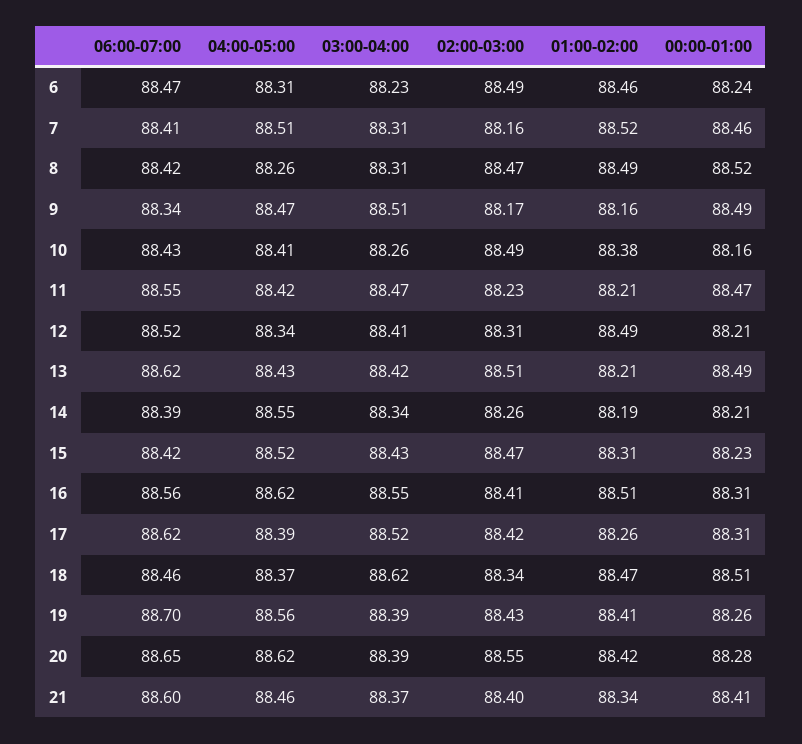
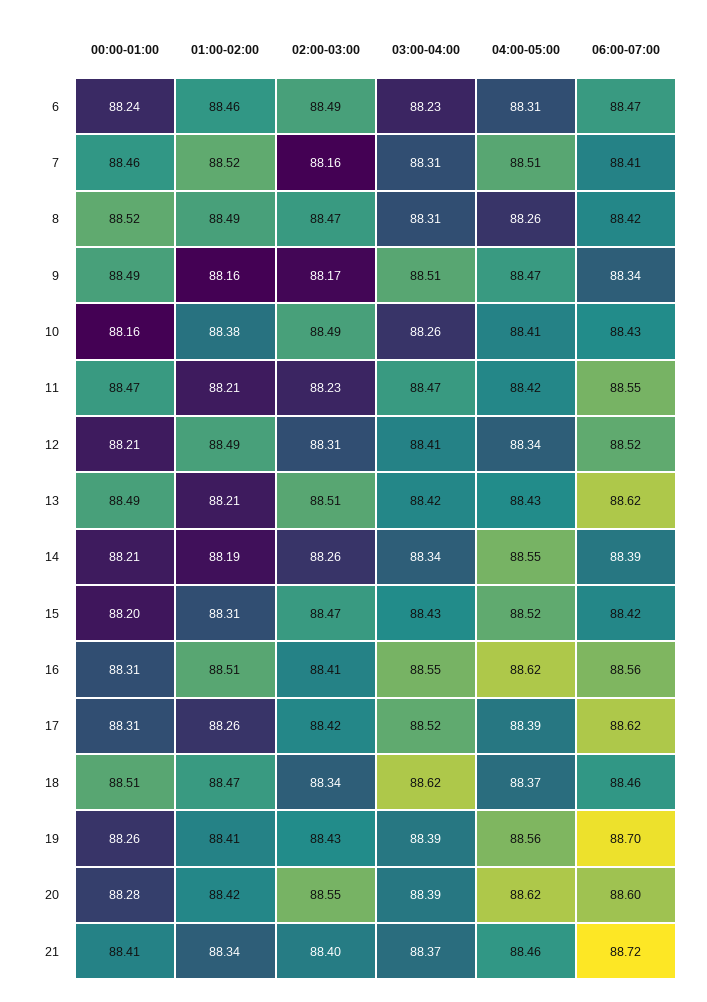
  {
    "06:00-07:00": {
      "6": 88.47,
      "7": 88.41,
      "8": 88.42,
      "9": 88.34,
      "10": 88.43,
      "11": 88.55,
      "12": 88.52,
      "13": 88.62,
      "14": 88.39,
      "15": 88.42,
      "16": 88.56,
      "17": 88.62,
      "18": 88.46,
      "19": 88.7,
-     "20": 88.65,
+     "20": 88.6,
-     "21": 88.6
+     "21": 88.72
    },
    "04:00-05:00": {
      "6": 88.31,
      "7": 88.51,
      "8": 88.26,
      "9": 88.47,
      "10": 88.41,
      "11": 88.42,
      "12": 88.34,
      "13": 88.43,
      "14": 88.55,
      "15": 88.52,
      "16": 88.62,
      "17": 88.39,
      "18": 88.37,
      "19": 88.56,
      "20": 88.62,
      "21": 88.46
    },
    "03:00-04:00": {
      "6": 88.23,
      "7": 88.31,
      "8": 88.31,
      "9": 88.51,
      "10": 88.26,
      "11": 88.47,
      "12": 88.41,
      "13": 88.42,
      "14": 88.34,
      "15": 88.43,
      "16": 88.55,
      "17": 88.52,
      "18": 88.62,
      "19": 88.39,
      "20": 88.39,
      "21": 88.37
    },
    "02:00-03:00": {
      "6": 88.49,
      "7": 88.16,
      "8": 88.47,
      "9": 88.17,
      "10": 88.49,
      "11": 88.23,
      "12": 88.31,
      "13": 88.51,
      "14": 88.26,
      "15": 88.47,
      "16": 88.41,
      "17": 88.42,
      "18": 88.34,
      "19": 88.43,
      "20": 88.55,
      "21": 88.4
    },
    "01:00-02:00": {
      "6": 88.46,
      "7": 88.52,
      "8": 88.49,
      "9": 88.16,
      "10": 88.38,
      "11": 88.21,
      "12": 88.49,
      "13": 88.21,
      "14": 88.19,
      "15": 88.31,
      "16": 88.51,
      "17": 88.26,
      "18": 88.47,
      "19": 88.41,
      "20": 88.42,
      "21": 88.34
    },
    "00:00-01:00": {
      "6": 88.24,
      "7": 88.46,
      "8": 88.52,
      "9": 88.49,
      "10": 88.16,
      "11": 88.47,
      "12": 88.21,
      "13": 88.49,
      "14": 88.21,
-     "15": 88.23,
+     "15": 88.2,
      "16": 88.31,
      "17": 88.31,
      "18": 88.51,
      "19": 88.26,
      "20": 88.28,
      "21": 88.41
    }
  }

